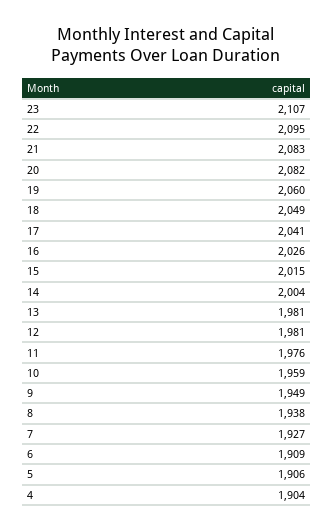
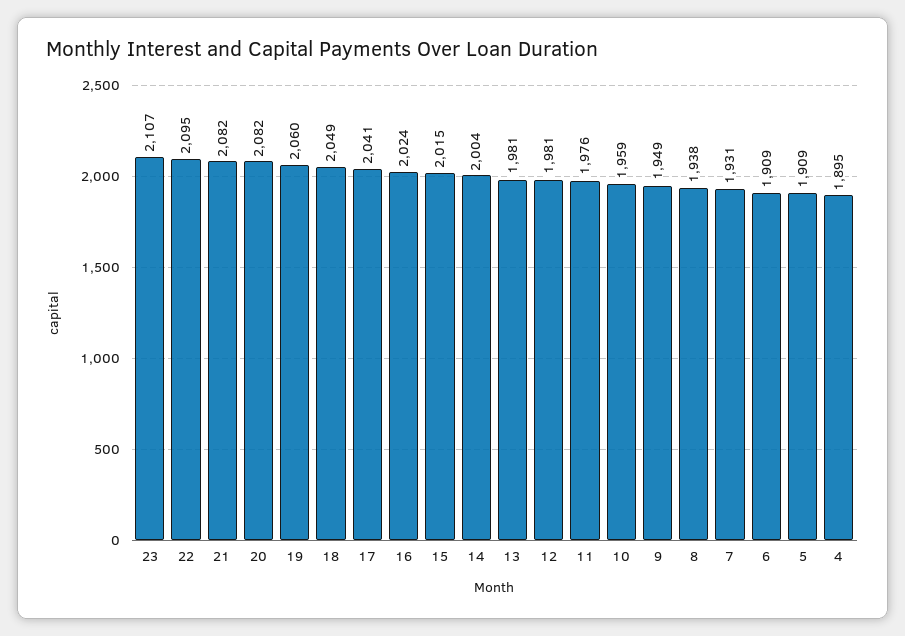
  {
    "23": 2107,
    "22": 2095,
-   "21": 2083,
+   "21": 2082,
    "20": 2082,
    "19": 2060,
    "18": 2049,
    "17": 2041,
-   "16": 2026,
+   "16": 2024,
    "15": 2015,
    "14": 2004,
    "13": 1981,
    "12": 1981,
    "11": 1976,
    "10": 1959,
    "9": 1949,
    "8": 1938,
-   "7": 1927,
+   "7": 1931,
    "6": 1909,
-   "5": 1906,
+   "5": 1909,
-   "4": 1904
+   "4": 1895
  }

